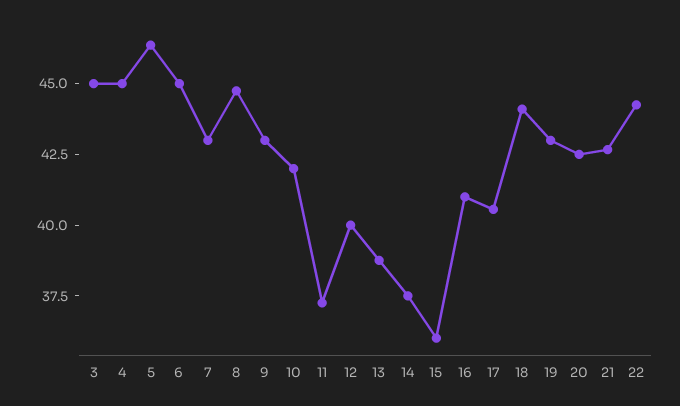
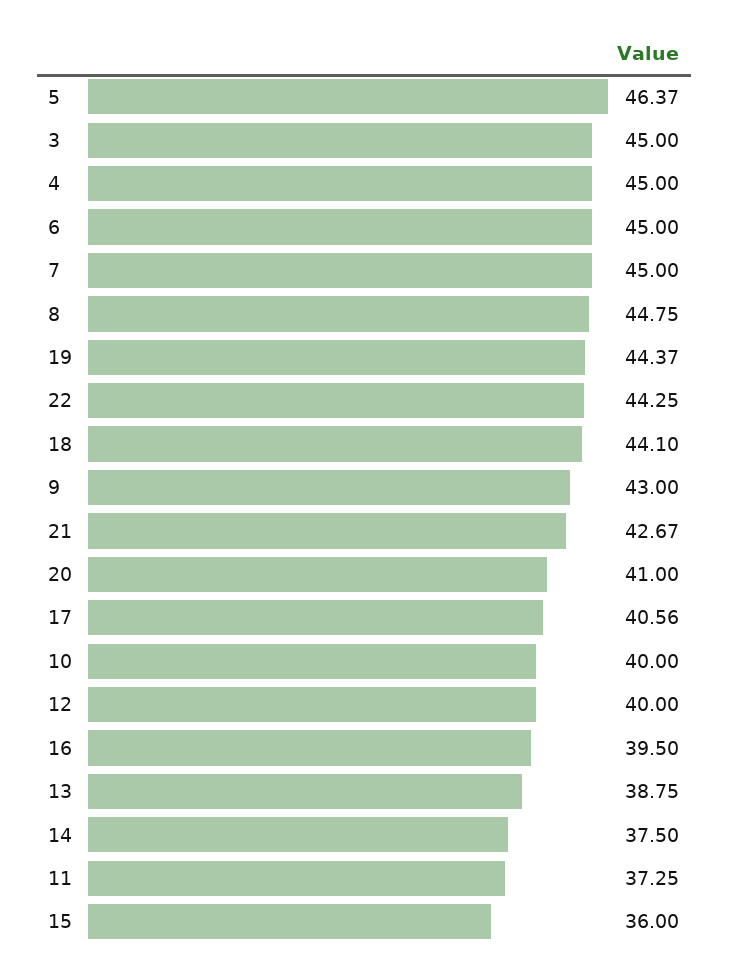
  {
    "3": 45,
    "4": 45,
    "5": 46.37,
    "6": 45,
-   "7": 43,
+   "7": 45,
    "8": 44.75,
    "9": 43,
-   "10": 42,
+   "10": 40,
    "11": 37.25,
    "12": 40,
    "13": 38.75,
    "14": 37.5,
    "15": 36,
-   "16": 41,
+   "16": 39.5,
    "17": 40.56,
    "18": 44.1,
-   "19": 43,
+   "19": 44.37,
-   "20": 42.5,
+   "20": 41,
    "21": 42.67,
    "22": 44.25
  }

